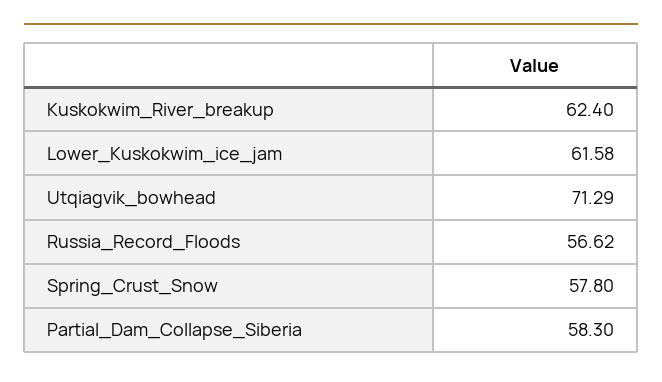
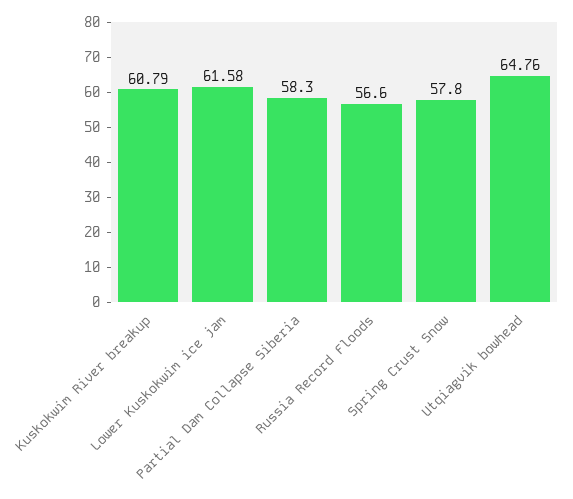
  {
-   "Kuskokwim_River_breakup": 62.4,
+   "Kuskokwim_River_breakup": 60.79,
    "Lower_Kuskokwim_ice_jam": 61.58,
-   "Utqiagvik_bowhead": 71.29,
+   "Utqiagvik_bowhead": 64.76,
-   "Russia_Record_Floods": 56.62,
+   "Russia_Record_Floods": 56.6,
    "Spring_Crust_Snow": 57.8,
    "Partial_Dam_Collapse_Siberia": 58.3
  }

